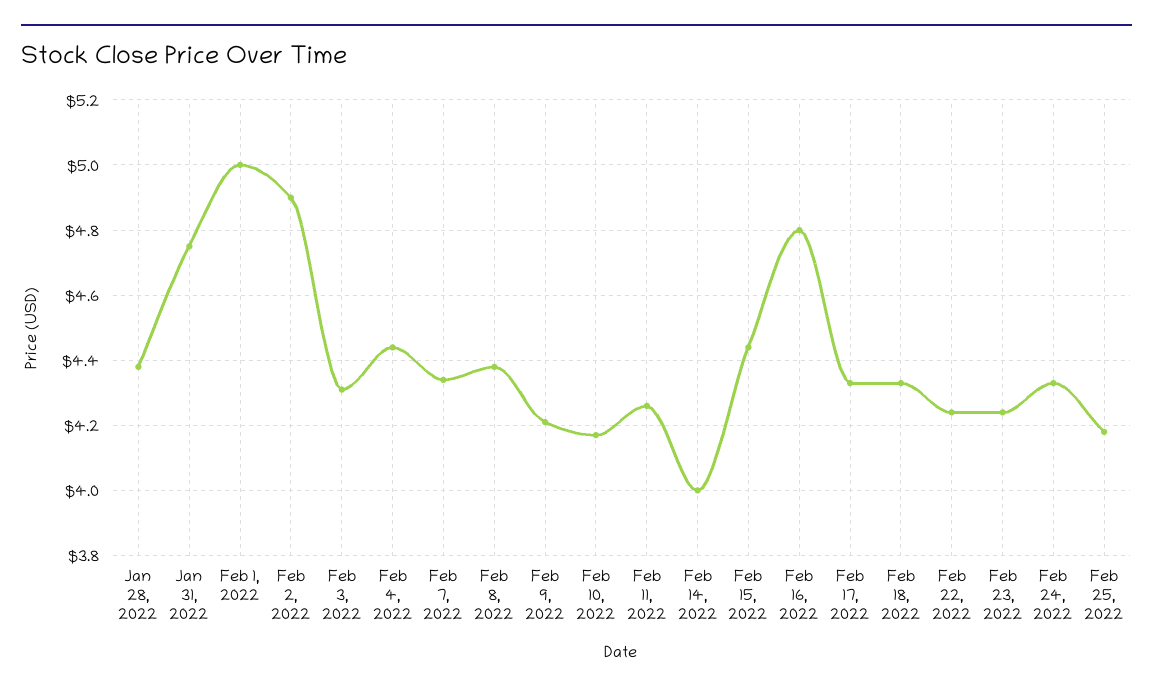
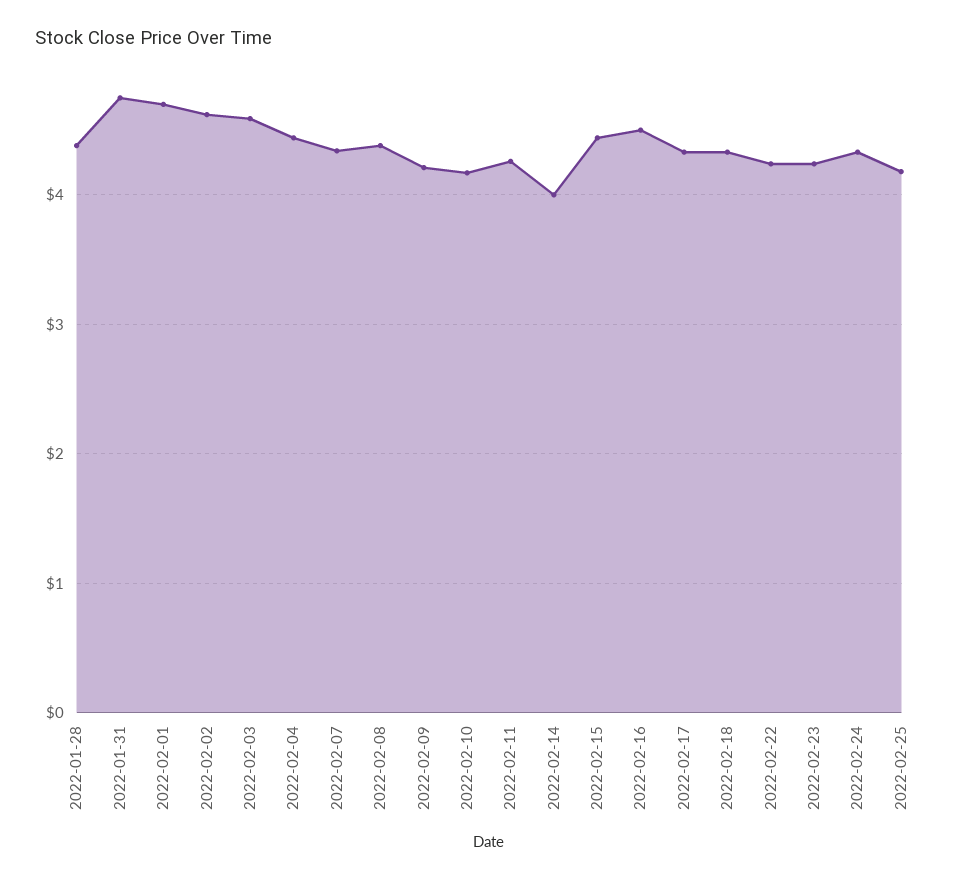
  {
    "Jan 28, 2022": 4.4,
    "Jan 31, 2022": 4.75,
-   "Feb 1, 2022": 5,
+   "Feb 1, 2022": 4.7,
-   "Feb 2, 2022": 4.9,
+   "Feb 2, 2022": 4.6,
-   "Feb 3, 2022": 4.3,
+   "Feb 3, 2022": 4.6,
    "Feb 4, 2022": 4.45,
    "Feb 7, 2022": 4.35,
    "Feb 8, 2022": 4.4,
    "Feb 9, 2022": 4.2,
    "Feb 10, 2022": 4.15,
    "Feb 11, 2022": 4.25,
    "Feb 14, 2022": 4,
    "Feb 15, 2022": 4.45,
-   "Feb 16, 2022": 4.8,
+   "Feb 16, 2022": 4.5,
    "Feb 17, 2022": 4.35,
    "Feb 18, 2022": 4.35,
    "Feb 22, 2022": 4.25,
    "Feb 23, 2022": 4.25,
    "Feb 24, 2022": 4.35,
    "Feb 25, 2022": 4.2
  }

